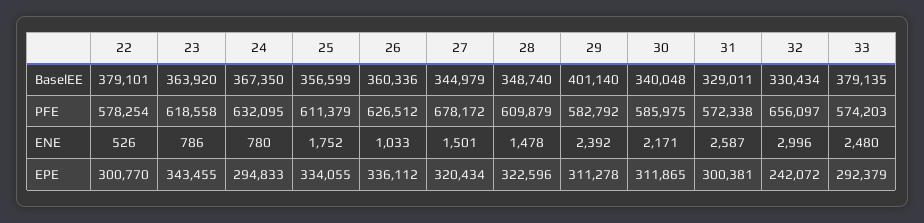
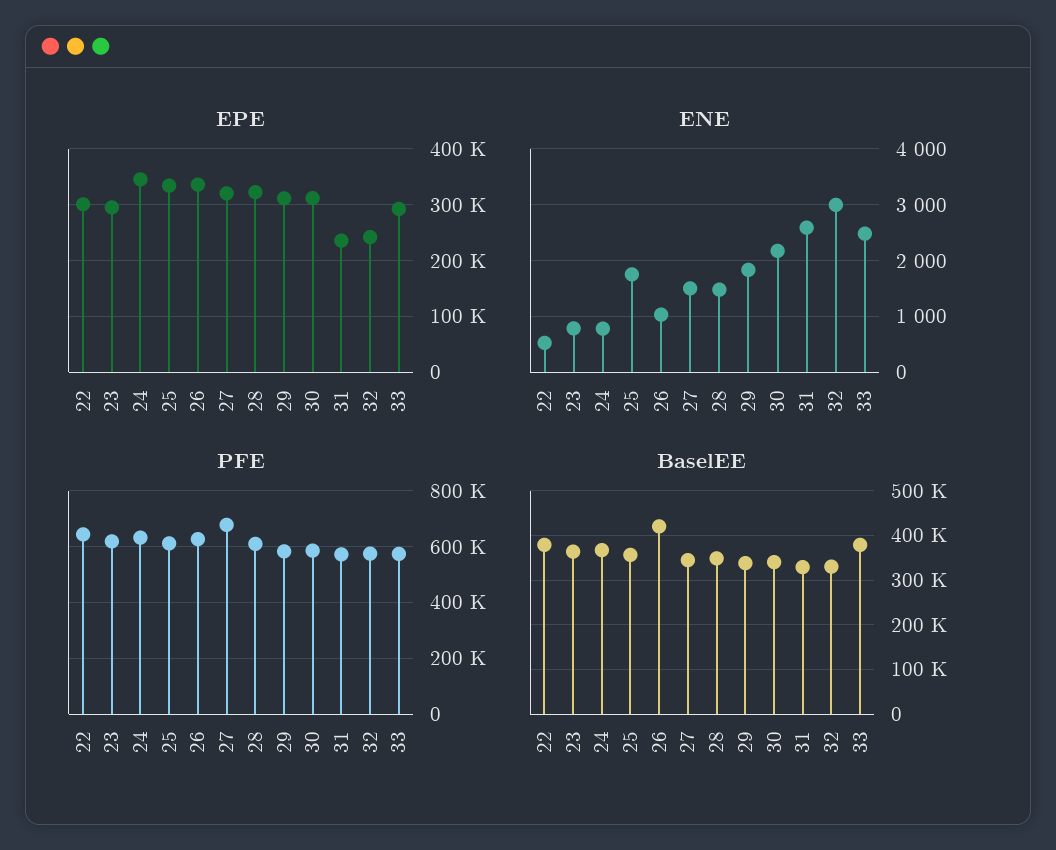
  {
    "BaselEE": {
      "22": 379101,
      "23": 363920,
      "24": 367350,
      "25": 356599,
-     "26": 360336,
+     "26": 420000,
      "27": 344979,
      "28": 348740,
-     "29": 401140,
+     "29": 340000,
      "30": 340048,
      "31": 329011,
      "32": 330434,
      "33": 379135
    },
    "PFE": {
-     "22": 578254,
+     "22": 650000,
      "23": 618558,
      "24": 632095,
      "25": 611379,
      "26": 626512,
      "27": 678172,
      "28": 609879,
      "29": 582792,
      "30": 585975,
      "31": 572338,
-     "32": 656097,
+     "32": 575000,
      "33": 574203
    },
    "ENE": {
      "22": 526,
      "23": 786,
      "24": 780,
      "25": 1752,
      "26": 1033,
      "27": 1501,
      "28": 1478,
-     "29": 2392,
+     "29": 1800,
      "30": 2171,
      "31": 2587,
      "32": 2996,
      "33": 2480
    },
    "EPE": {
      "22": 300770,
-     "23": 343455,
+     "23": 300000,
-     "24": 294833,
+     "24": 340000,
      "25": 334055,
      "26": 336112,
      "27": 320434,
      "28": 322596,
      "29": 311278,
      "30": 311865,
-     "31": 300381,
+     "31": 240000,
      "32": 242072,
      "33": 292379
    }
  }

